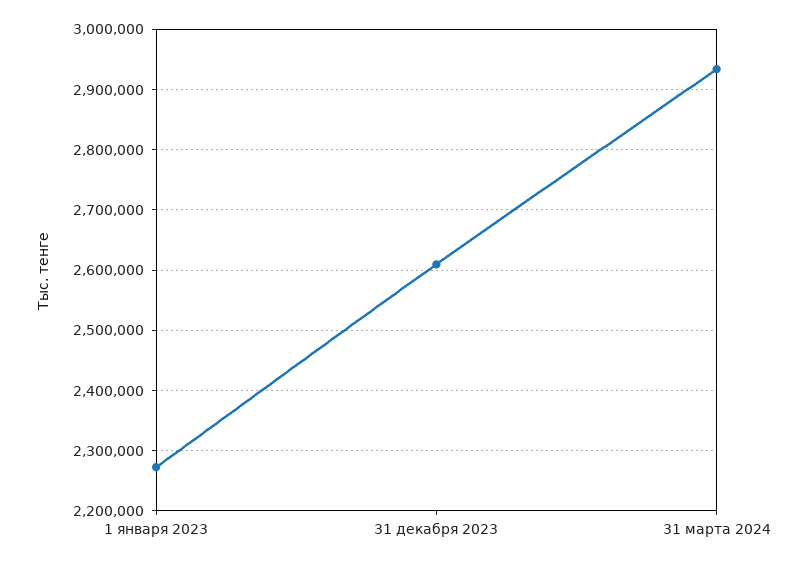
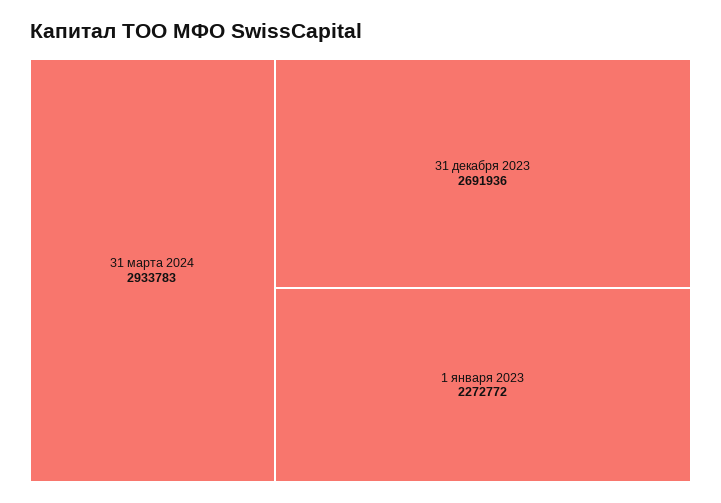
  {
    "1 января 2023": 2272772,
-   "31 декабря 2023": 2610000,
+   "31 декабря 2023": 2691936,
    "31 марта 2024": 2933783
  }

